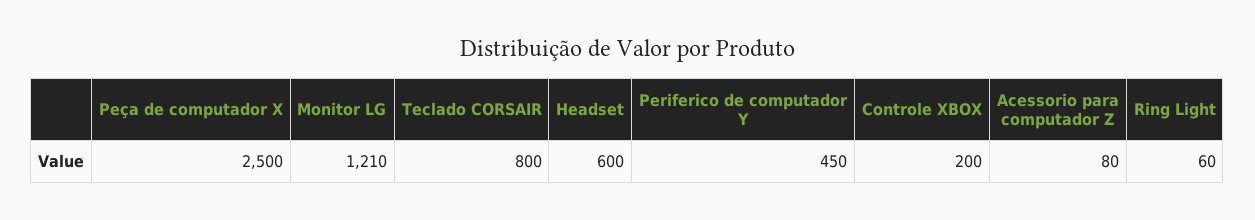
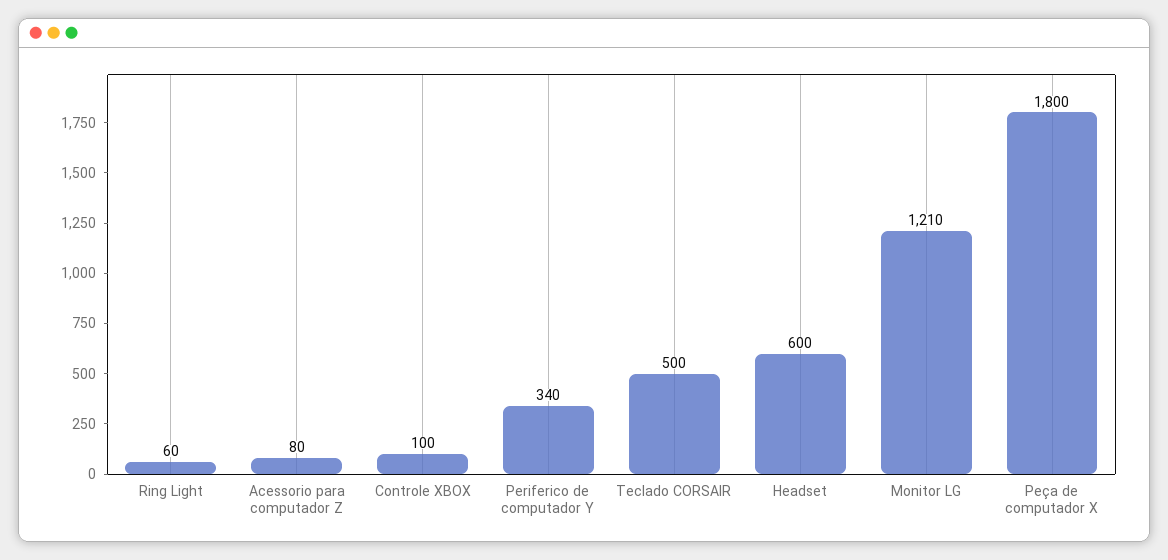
  {
-   "Peça de computador X": 2500,
+   "Peça de computador X": 1800,
    "Monitor LG": 1210,
-   "Teclado CORSAIR": 800,
+   "Teclado CORSAIR": 500,
    "Headset": 600,
-   "Periferico de computador Y": 450,
+   "Periferico de computador Y": 340,
-   "Controle XBOX": 200,
+   "Controle XBOX": 100,
    "Acessorio para computador Z": 80,
    "Ring Light": 60
  }

